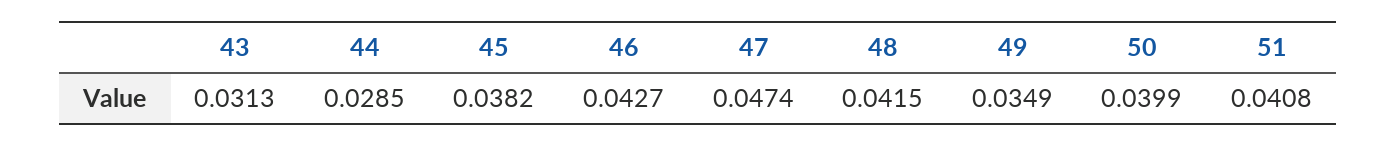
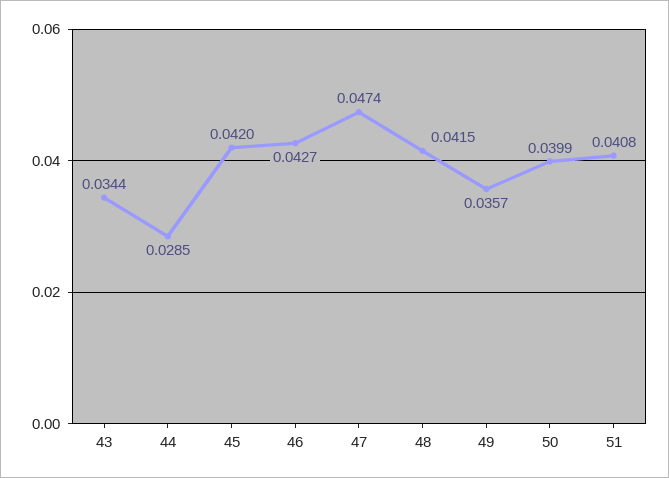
  {
-   "43": 0.0313,
+   "43": 0.0344,
    "44": 0.0285,
-   "45": 0.0382,
+   "45": 0.042,
    "46": 0.0427,
    "47": 0.0474,
    "48": 0.0415,
-   "49": 0.0349,
+   "49": 0.0357,
    "50": 0.0399,
    "51": 0.0408
  }

